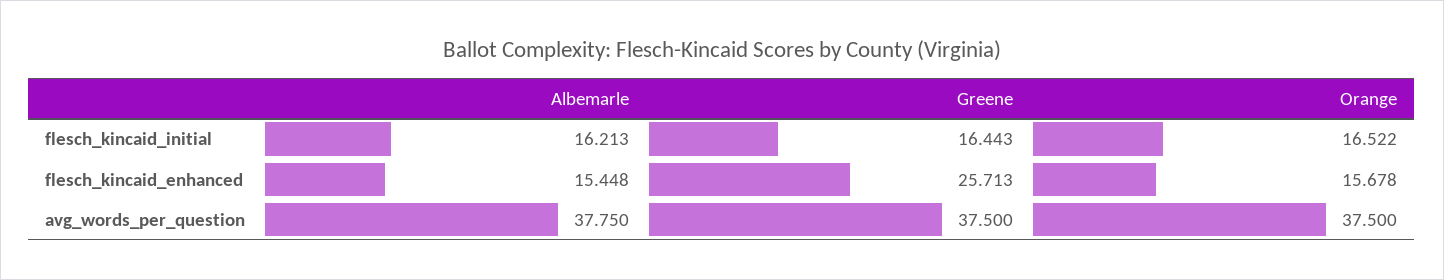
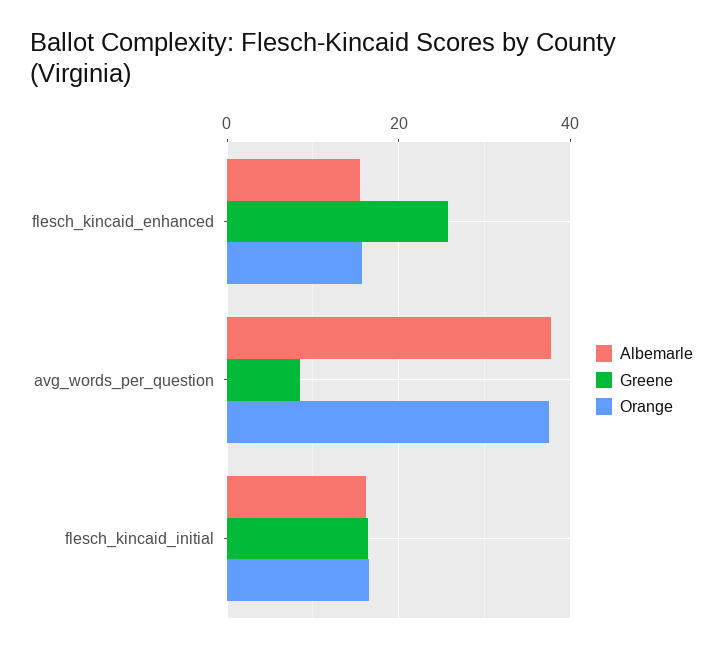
  {
    "Albemarle": {
      "flesch_kincaid_initial": 16.213,
      "flesch_kincaid_enhanced": 15.448,
      "avg_words_per_question": 37.75
    },
    "Greene": {
      "flesch_kincaid_initial": 16.443,
      "flesch_kincaid_enhanced": 25.713,
-     "avg_words_per_question": 37.5
+     "avg_words_per_question": 8
    },
    "Orange": {
      "flesch_kincaid_initial": 16.522,
      "flesch_kincaid_enhanced": 15.678,
      "avg_words_per_question": 37.5
    }
  }

